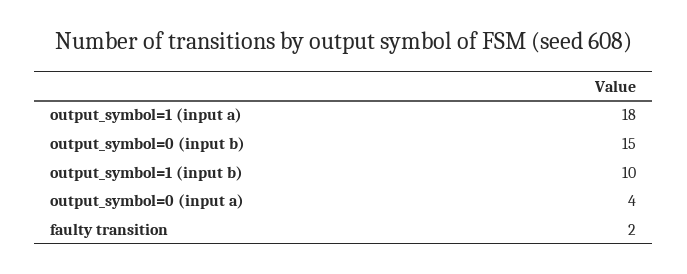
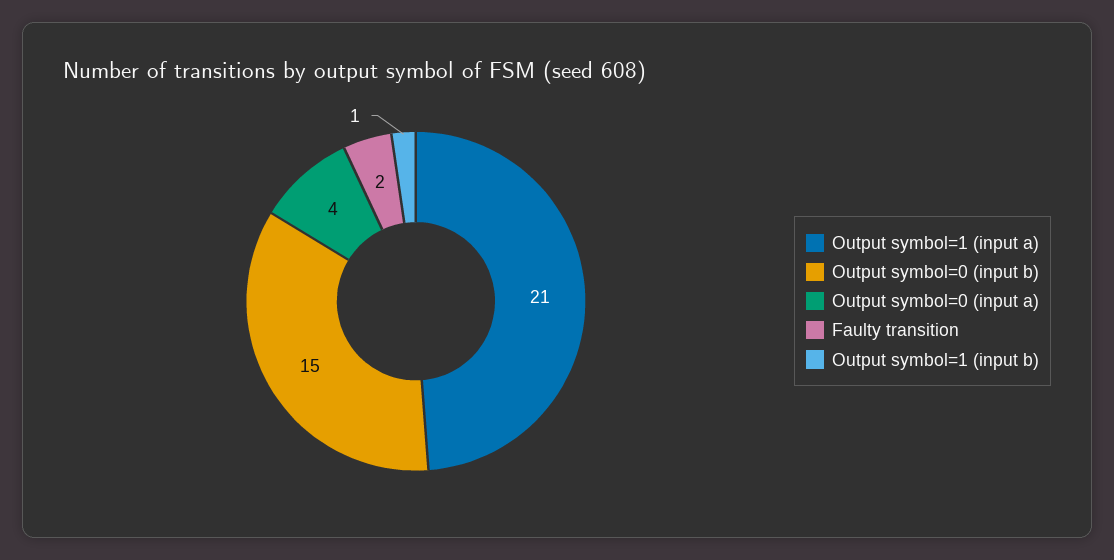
  {
-   "output_symbol=1 (input a)": 18,
+   "output_symbol=1 (input a)": 21,
    "output_symbol=0 (input b)": 15,
-   "output_symbol=1 (input b)": 10,
+   "output_symbol=1 (input b)": 1,
    "output_symbol=0 (input a)": 4,
    "faulty transition": 2
  }

